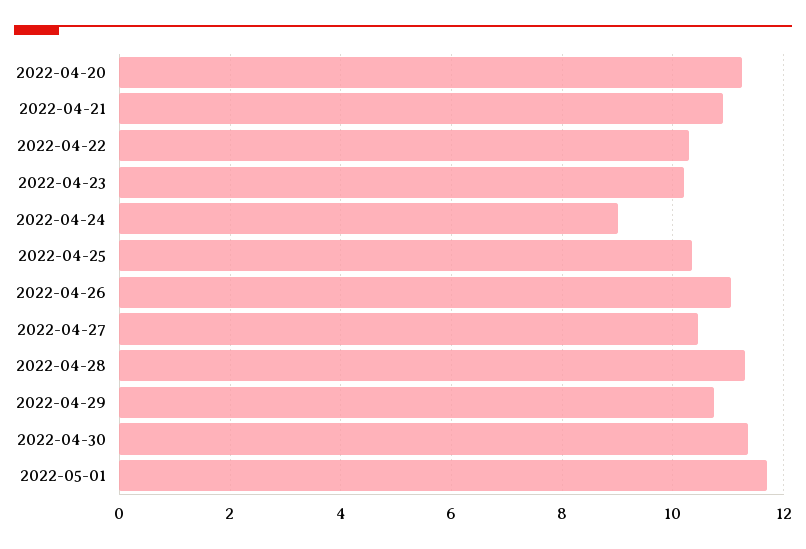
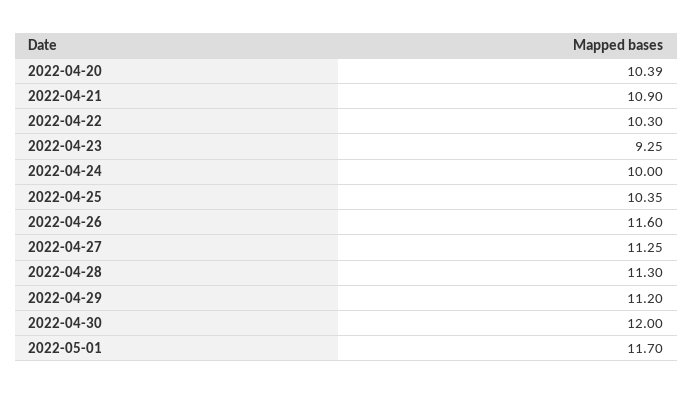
  {
-   "2022-04-20": 11.2,
+   "2022-04-20": 10.39,
    "2022-04-21": 10.9,
    "2022-04-22": 10.3,
-   "2022-04-23": 10.2,
+   "2022-04-23": 9.25,
-   "2022-04-24": 9,
+   "2022-04-24": 10,
    "2022-04-25": 10.35,
-   "2022-04-26": 11,
+   "2022-04-26": 11.6,
-   "2022-04-27": 10.4,
+   "2022-04-27": 11.25,
    "2022-04-28": 11.3,
-   "2022-04-29": 10.8,
+   "2022-04-29": 11.2,
-   "2022-04-30": 11.4,
+   "2022-04-30": 12,
    "2022-05-01": 11.7
  }

